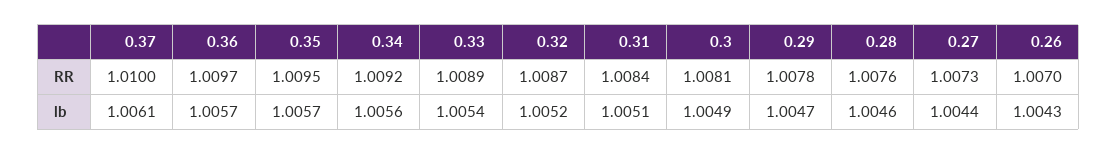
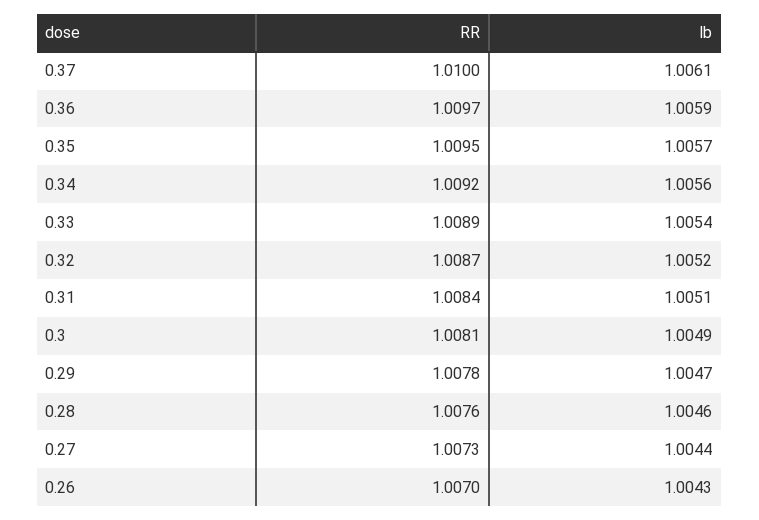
  {
    "0.37": {
      "RR": 1.01,
      "lb": 1.0061
    },
    "0.36": {
      "RR": 1.0097,
-     "lb": 1.0057
+     "lb": 1.0059
    },
    "0.35": {
      "RR": 1.0095,
      "lb": 1.0057
    },
    "0.34": {
      "RR": 1.0092,
      "lb": 1.0056
    },
    "0.33": {
      "RR": 1.0089,
      "lb": 1.0054
    },
    "0.32": {
      "RR": 1.0087,
      "lb": 1.0052
    },
    "0.31": {
      "RR": 1.0084,
      "lb": 1.0051
    },
    "0.3": {
      "RR": 1.0081,
      "lb": 1.0049
    },
    "0.29": {
      "RR": 1.0078,
      "lb": 1.0047
    },
    "0.28": {
      "RR": 1.0076,
      "lb": 1.0046
    },
    "0.27": {
      "RR": 1.0073,
      "lb": 1.0044
    },
    "0.26": {
      "RR": 1.007,
      "lb": 1.0043
    }
  }

